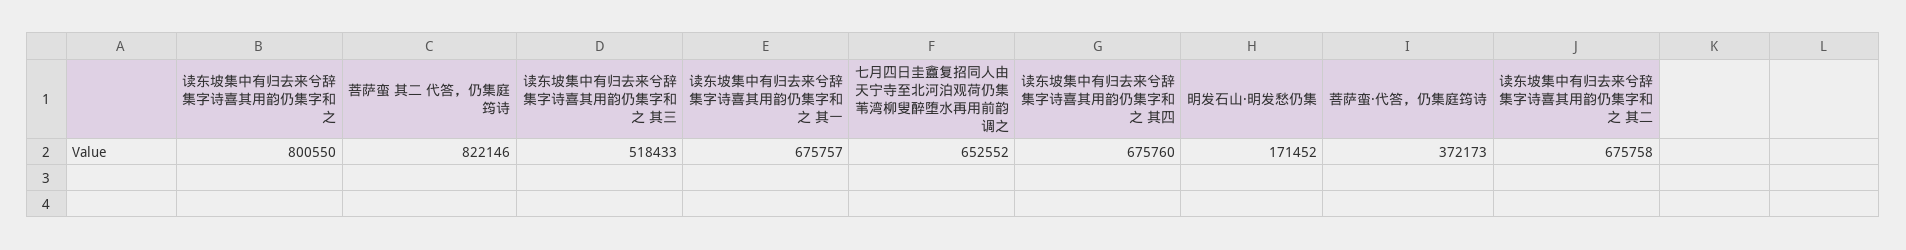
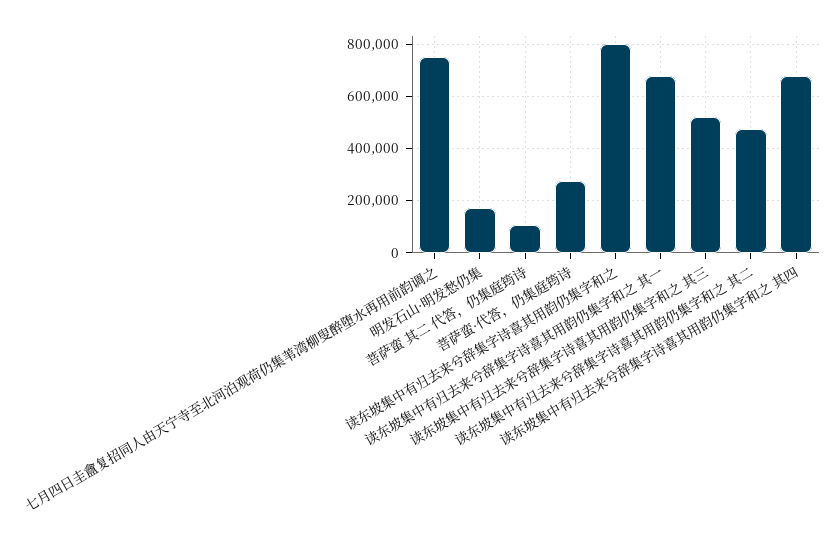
  {
    "读东坡集中有归去来兮辞集字诗喜其用韵仍集字和之": 800550,
-   "菩萨蛮 其二 代答，仍集庭筠诗": 822146,
+   "菩萨蛮 其二 代答，仍集庭筠诗": 100000,
    "读东坡集中有归去来兮辞集字诗喜其用韵仍集字和之 其三": 518433,
    "读东坡集中有归去来兮辞集字诗喜其用韵仍集字和之 其一": 675757,
-   "七月四日圭盦复招同人由天宁寺至北河泊观荷仍集苇湾柳叟醉堕水再用前韵调之": 652552,
+   "七月四日圭盦复招同人由天宁寺至北河泊观荷仍集苇湾柳叟醉堕水再用前韵调之": 750000,
    "读东坡集中有归去来兮辞集字诗喜其用韵仍集字和之 其四": 675760,
    "明发石山·明发愁仍集": 171452,
-   "菩萨蛮·代答，仍集庭筠诗": 372173,
+   "菩萨蛮·代答，仍集庭筠诗": 275000,
-   "读东坡集中有归去来兮辞集字诗喜其用韵仍集字和之 其二": 675758
+   "读东坡集中有归去来兮辞集字诗喜其用韵仍集字和之 其二": 475000
  }

